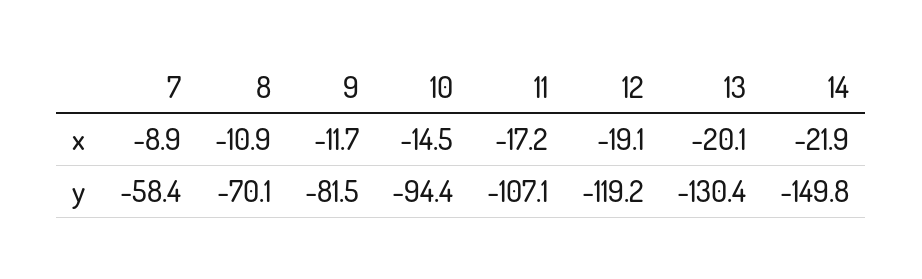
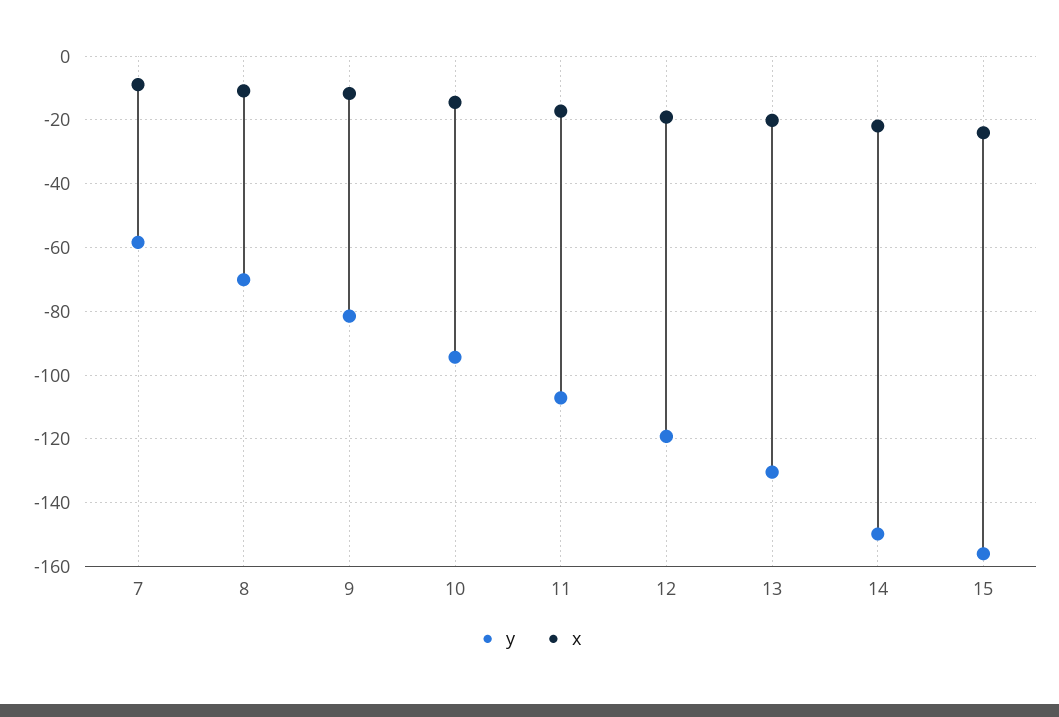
  {
    "x": {
      "7": -8.9,
      "8": -10.9,
      "9": -11.7,
      "10": -14.5,
      "11": -17.2,
      "12": -19.1,
      "13": -20.1,
-     "14": -21.9
+     "14": -21.9,
+     "15": -24
    },
    "y": {
      "7": -58.4,
      "8": -70.1,
      "9": -81.5,
      "10": -94.4,
      "11": -107.1,
      "12": -119.2,
      "13": -130.4,
-     "14": -149.8
+     "14": -149.8,
+     "15": -156
    }
  }

